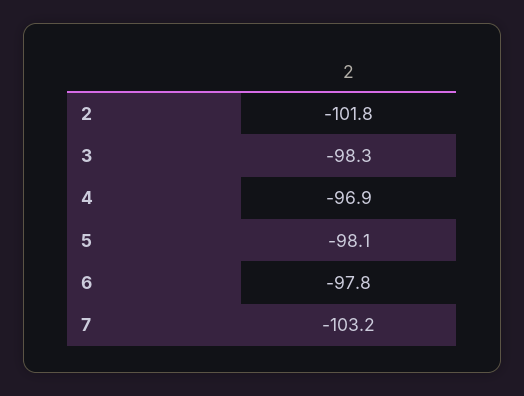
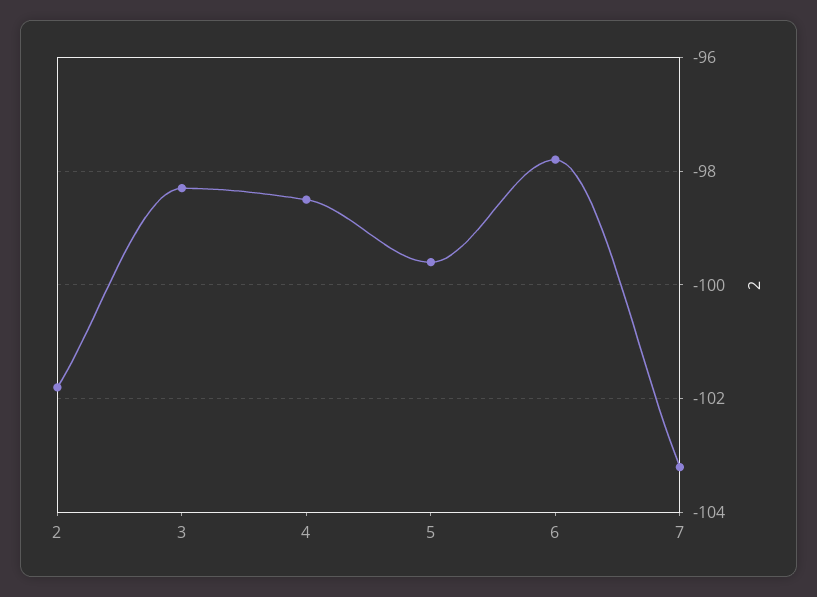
  {
    "2": -101.8,
    "3": -98.3,
-   "4": -96.9,
+   "4": -98.5,
-   "5": -98.1,
+   "5": -99.5,
    "6": -97.8,
    "7": -103.2
  }

